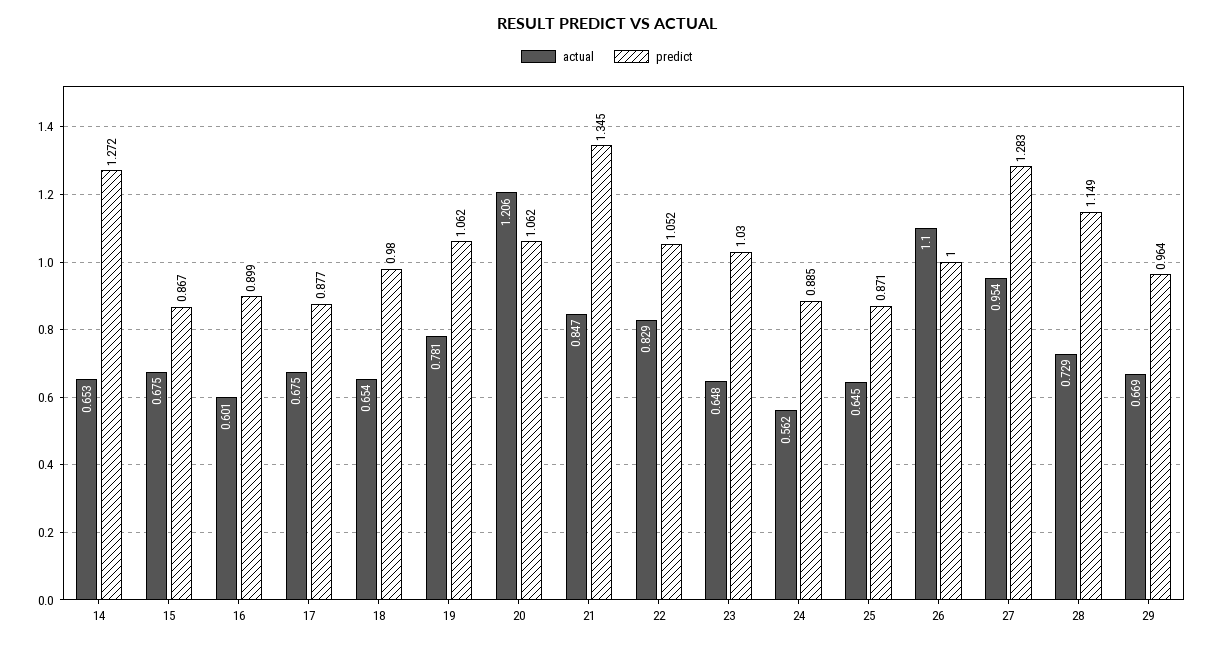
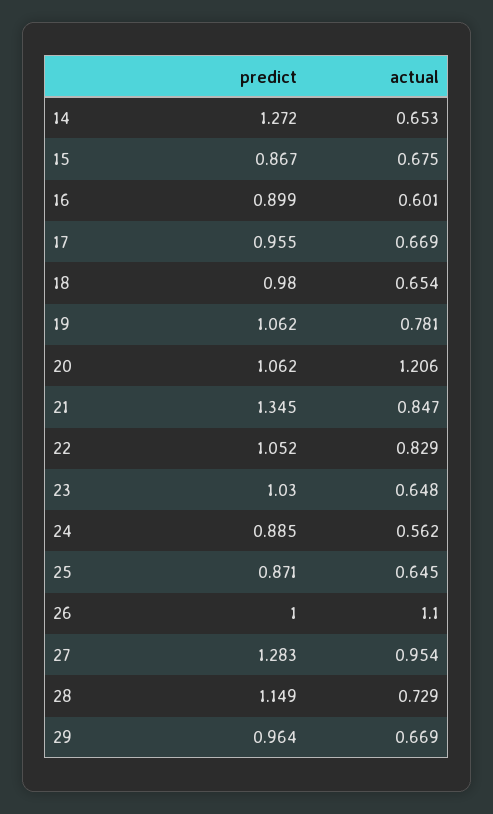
  {
    "actual": {
      "14": 0.653,
      "15": 0.675,
      "16": 0.601,
-     "17": 0.675,
+     "17": 0.669,
      "18": 0.654,
      "19": 0.781,
      "20": 1.206,
      "21": 0.847,
      "22": 0.829,
      "23": 0.648,
      "24": 0.562,
      "25": 0.645,
      "26": 1.1,
      "27": 0.954,
      "28": 0.729,
      "29": 0.669
    },
    "predict": {
      "14": 1.272,
      "15": 0.867,
      "16": 0.899,
-     "17": 0.877,
+     "17": 0.955,
      "18": 0.98,
      "19": 1.062,
      "20": 1.062,
      "21": 1.345,
      "22": 1.052,
      "23": 1.03,
      "24": 0.885,
      "25": 0.871,
      "26": 1,
      "27": 1.283,
      "28": 1.149,
      "29": 0.964
    }
  }

